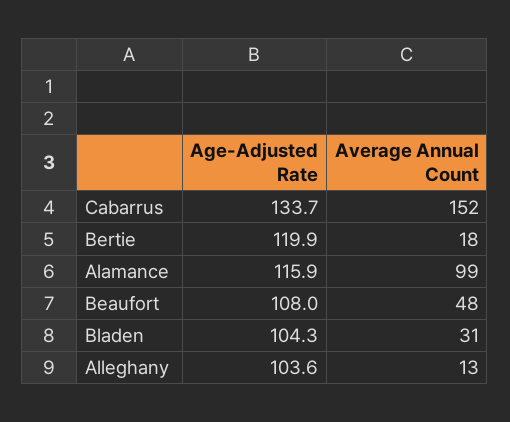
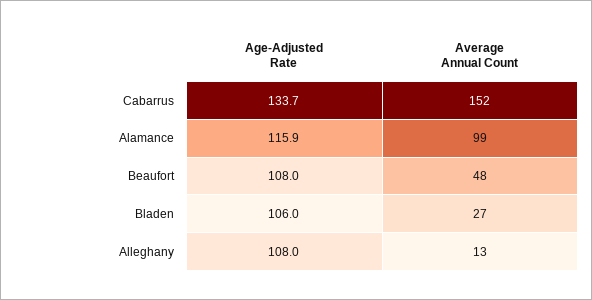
  {
    "Age-Adjusted Rate": {
      "Cabarrus": 133.7,
-     "Bertie": 119.9,
      "Alamance": 115.9,
      "Beaufort": 108,
-     "Bladen": 104.3,
+     "Bladen": 106,
-     "Alleghany": 103.6
+     "Alleghany": 108
    },
    "Average Annual Count": {
      "Cabarrus": 152,
-     "Bertie": 18,
      "Alamance": 99,
      "Beaufort": 48,
-     "Bladen": 31,
+     "Bladen": 27,
      "Alleghany": 13
    }
  }

